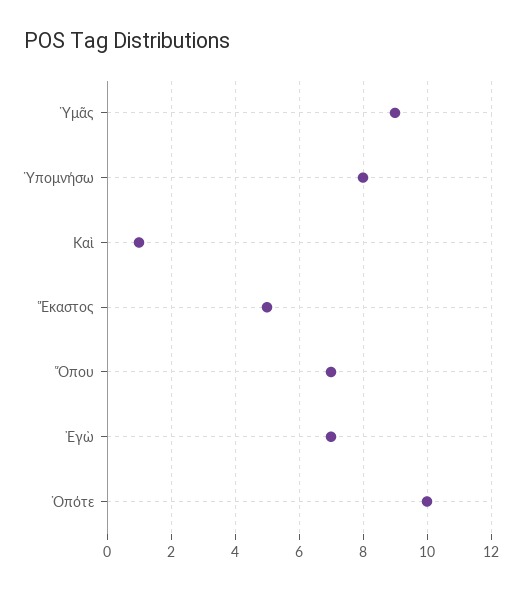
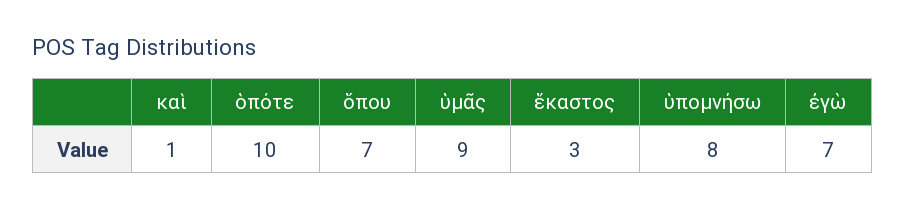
  {
    "Ὑμᾶς": 9,
    "Ὑπομνήσω": 8,
    "Καὶ": 1,
-   "Ἕκαστος": 5,
+   "Ἕκαστος": 3,
    "Ὅπου": 7,
    "Ἐγὼ": 7,
    "Ὁπότε": 10
  }

